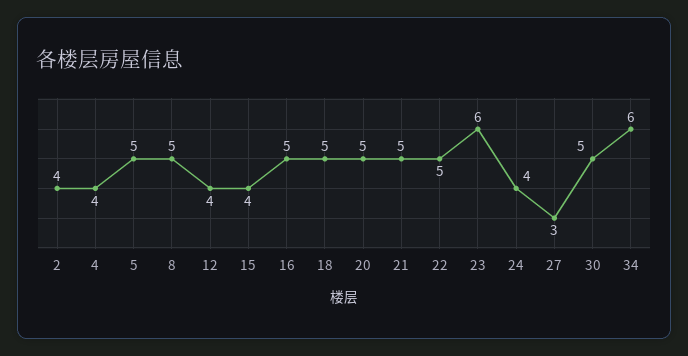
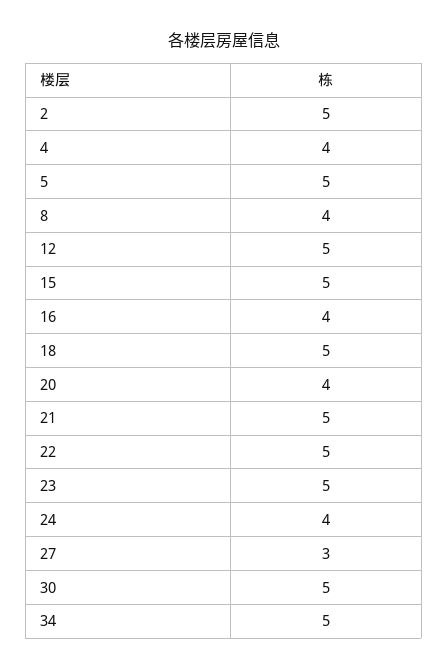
  {
-   "2": 4,
+   "2": 5,
    "4": 4,
    "5": 5,
-   "8": 5,
+   "8": 4,
-   "12": 4,
+   "12": 5,
-   "15": 4,
+   "15": 5,
-   "16": 5,
+   "16": 4,
    "18": 5,
-   "20": 5,
+   "20": 4,
    "21": 5,
    "22": 5,
-   "23": 6,
+   "23": 5,
    "24": 4,
    "27": 3,
    "30": 5,
-   "34": 6
+   "34": 5
  }

